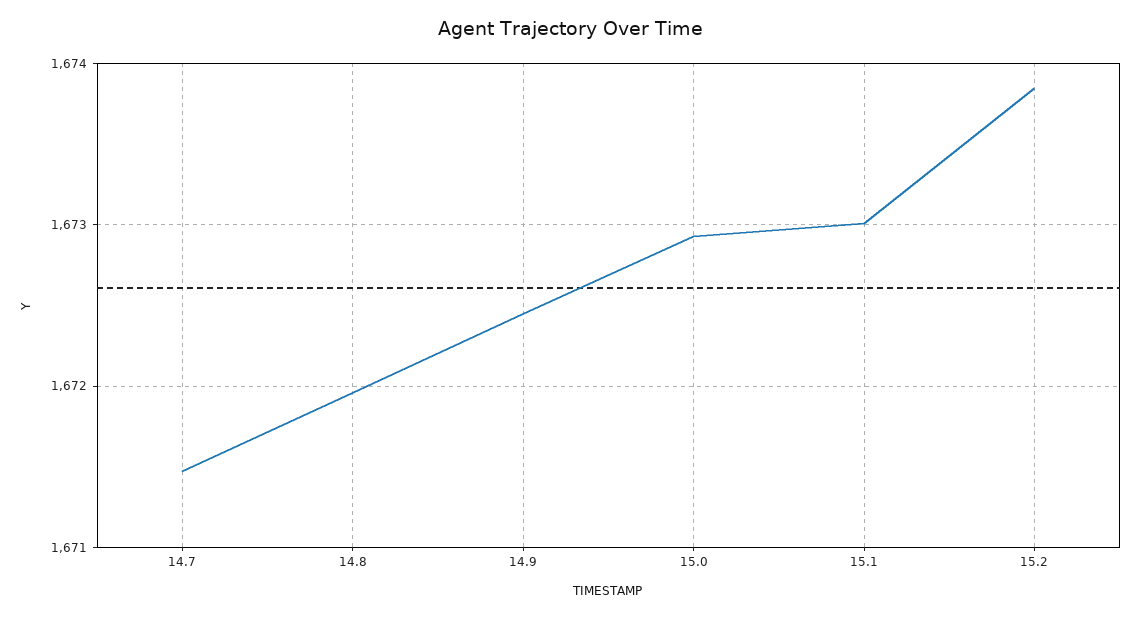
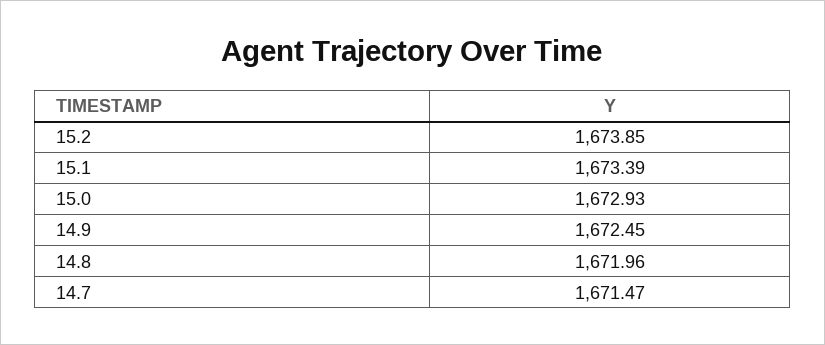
  {
    "14.7": 1671.47,
    "14.8": 1671.96,
    "14.9": 1672.45,
    "15.0": 1672.93,
-   "15.1": 1673,
+   "15.1": 1673.39,
    "15.2": 1673.85
  }

